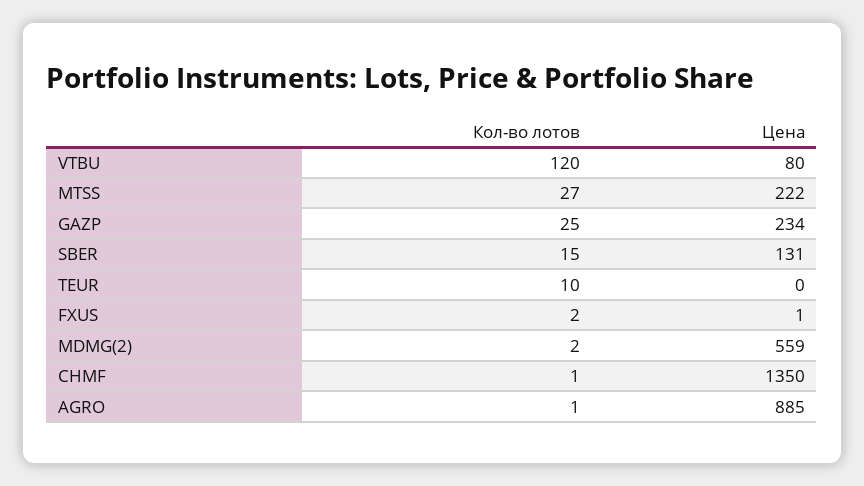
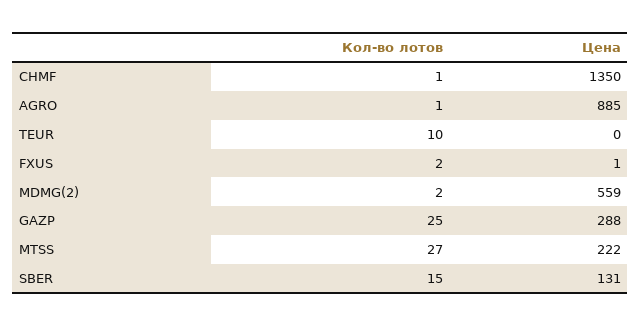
  {
    "Кол-во лотов": {
-     "VTBU": 120,
      "MTSS": 27,
      "GAZP": 25,
      "SBER": 15,
      "TEUR": 10,
      "FXUS": 2,
      "MDMG(2)": 2,
      "CHMF": 1,
      "AGRO": 1
    },
    "Цена": {
-     "VTBU": 80,
      "MTSS": 222,
-     "GAZP": 234,
+     "GAZP": 288,
      "SBER": 131,
      "TEUR": 0,
      "FXUS": 1,
      "MDMG(2)": 559,
      "CHMF": 1350,
      "AGRO": 885
    }
  }

